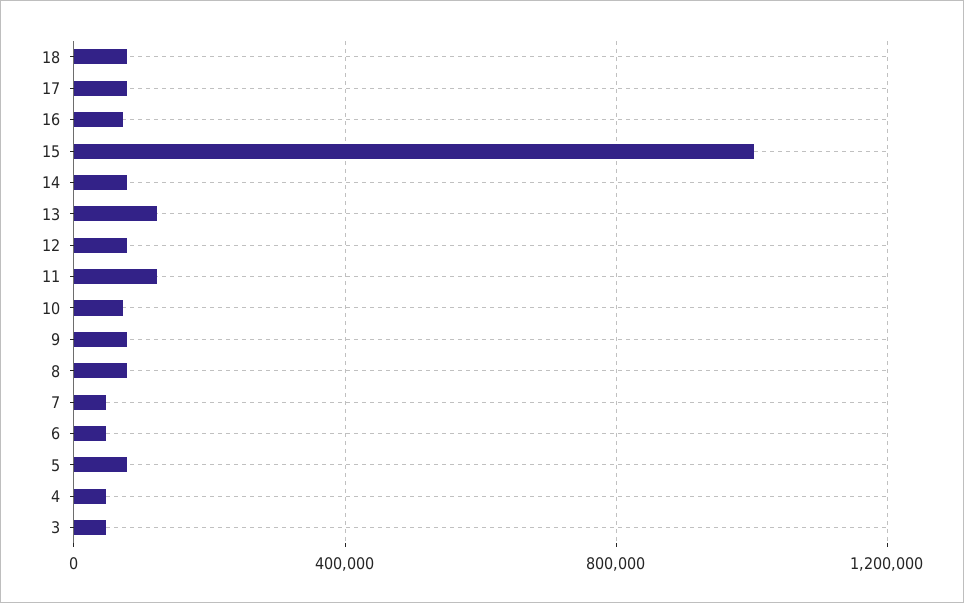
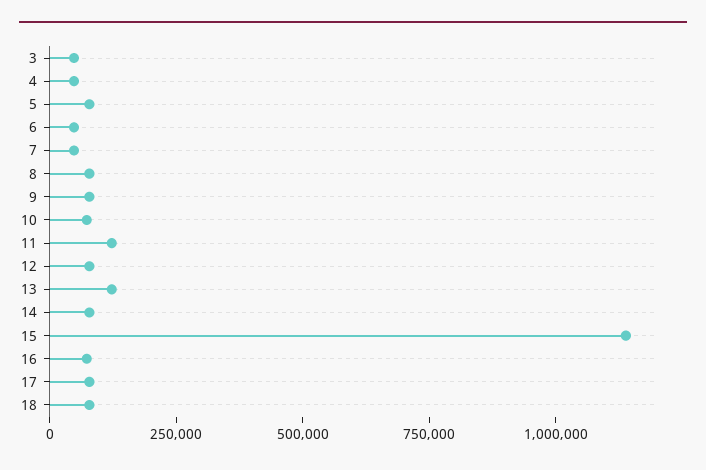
  {
    "18": 100000,
    "17": 100000,
    "16": 50000,
-   "15": 1000000,
+   "15": 1150000,
    "14": 100000,
    "13": 100000,
    "12": 100000,
    "11": 100000,
    "10": 50000,
    "9": 100000,
    "8": 100000,
    "7": 50000,
    "6": 50000,
    "5": 100000,
    "4": 50000,
    "3": 50000
  }

